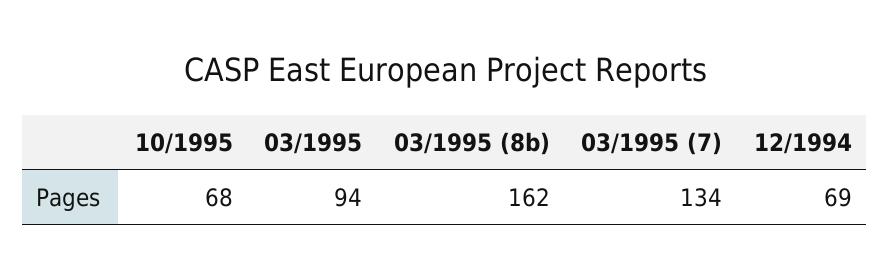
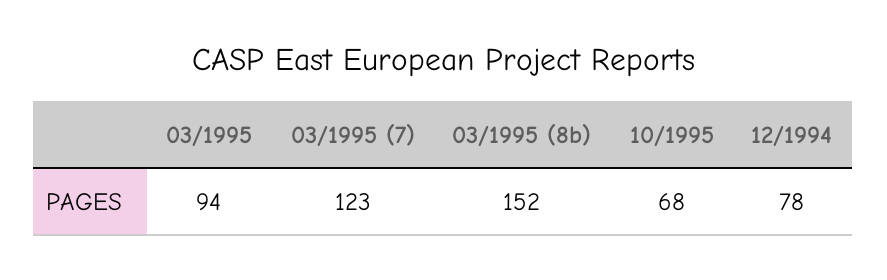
  {
    "10/1995": 68,
    "03/1995": 94,
-   "03/1995 (8b)": 162,
+   "03/1995 (8b)": 152,
-   "03/1995 (7)": 134,
+   "03/1995 (7)": 123,
-   "12/1994": 69
+   "12/1994": 78
  }

